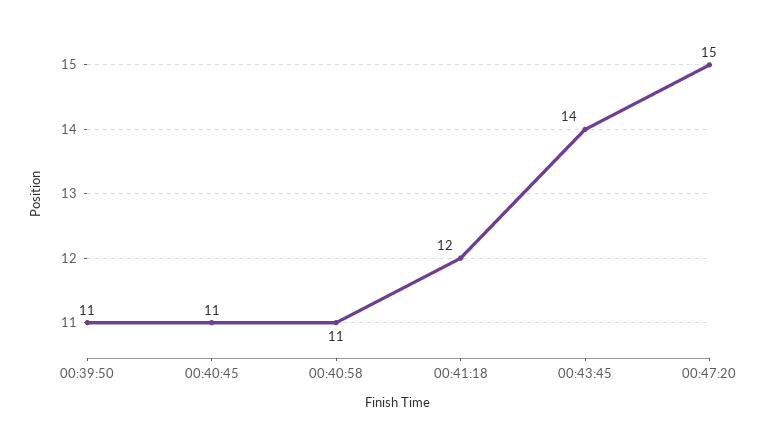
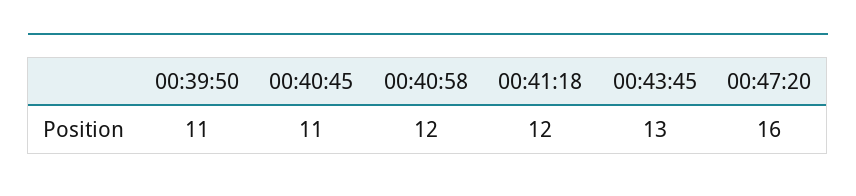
  {
    "00:39:50": 11,
    "00:40:45": 11,
-   "00:40:58": 11,
+   "00:40:58": 12,
    "00:41:18": 12,
-   "00:43:45": 14,
+   "00:43:45": 13,
-   "00:47:20": 15
+   "00:47:20": 16
  }

